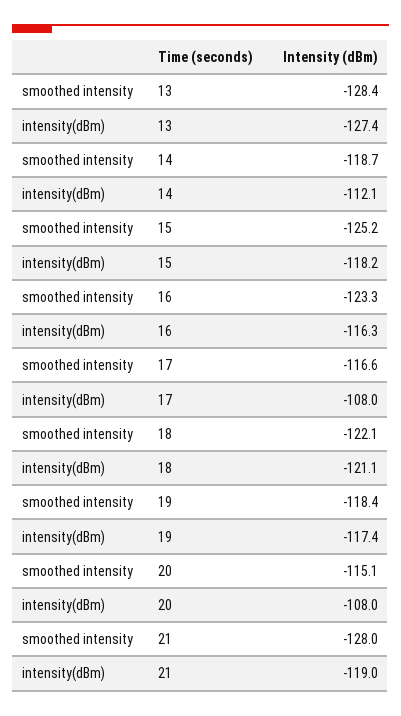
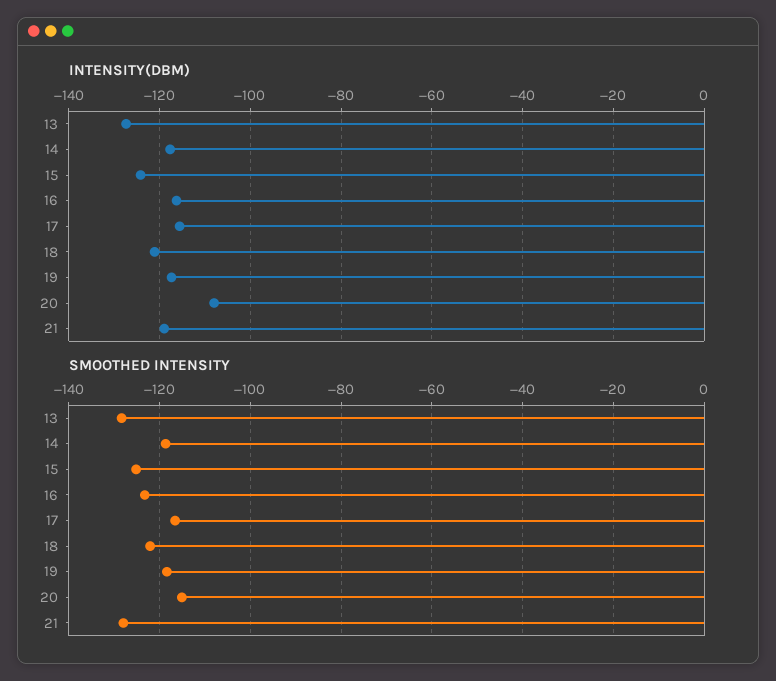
  {
    "smoothed intensity": {
      "13": -128.4,
      "14": -118.7,
      "15": -125.2,
      "16": -123.3,
      "17": -116.6,
      "18": -122.1,
      "19": -118.4,
      "20": -115.1,
      "21": -128
    },
    "intensity(dBm)": {
      "13": -127.4,
-     "14": -112.1,
+     "14": -118,
-     "15": -118.2,
+     "15": -124,
      "16": -116.3,
-     "17": -108,
+     "17": -116,
      "18": -121.1,
      "19": -117.4,
      "20": -108,
      "21": -119
    }
  }

